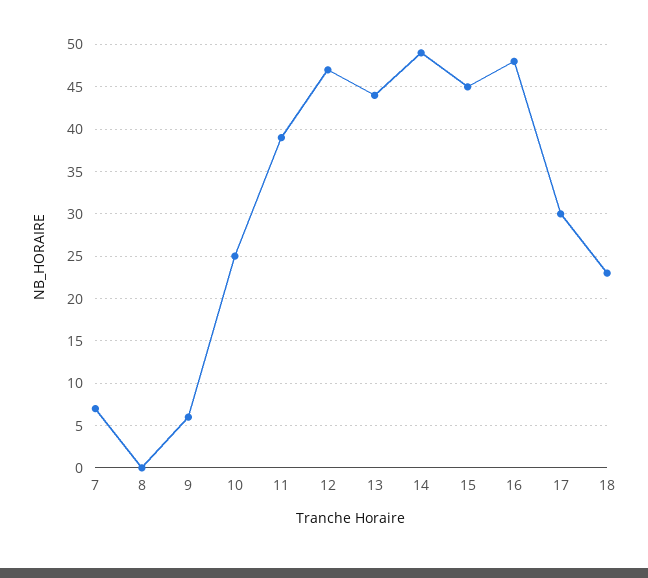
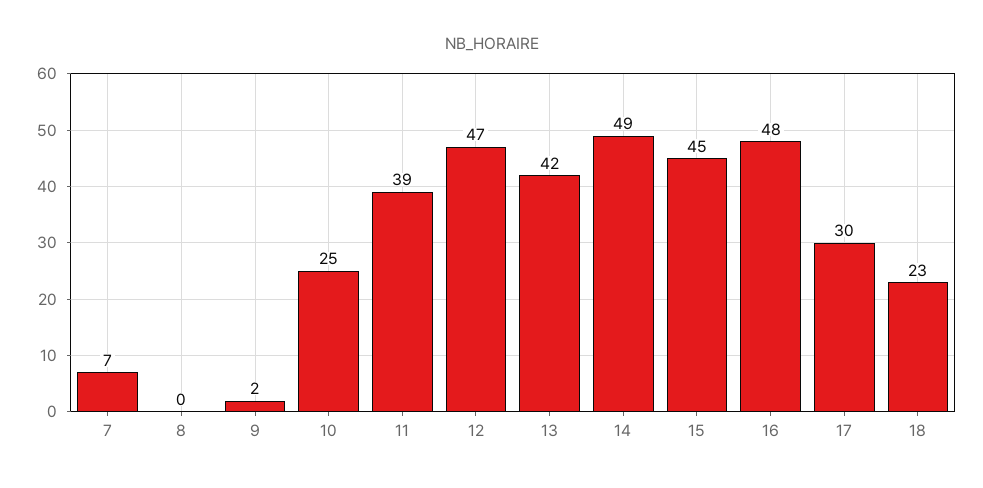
  {
    "7": 7,
    "8": 0,
-   "9": 6,
+   "9": 2,
    "10": 25,
    "11": 39,
    "12": 47,
-   "13": 44,
+   "13": 42,
    "14": 49,
    "15": 45,
    "16": 48,
    "17": 30,
    "18": 23
  }

